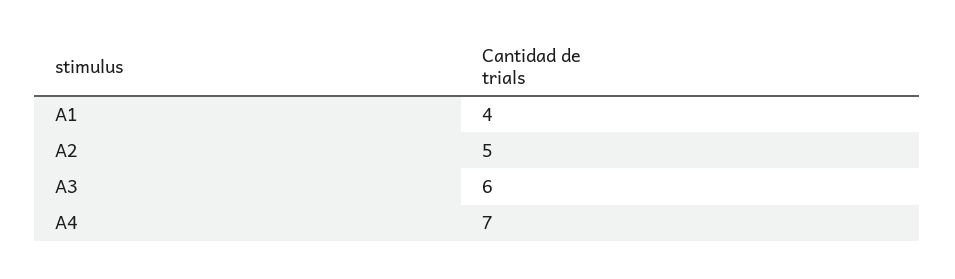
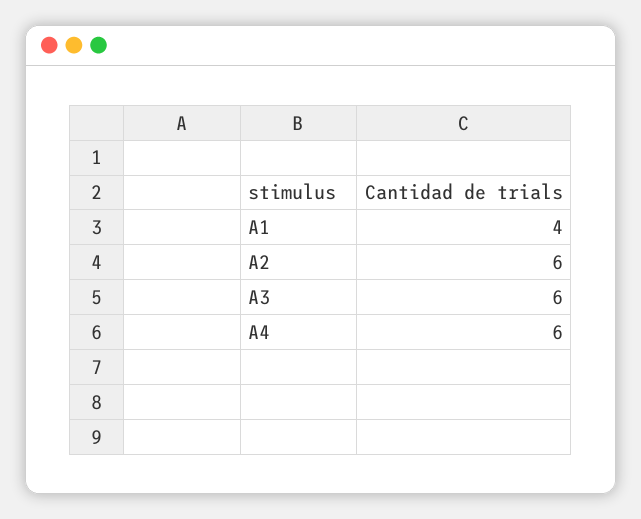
  {
    "A1": 4,
-   "A2": 5,
+   "A2": 6,
    "A3": 6,
-   "A4": 7
+   "A4": 6
  }

